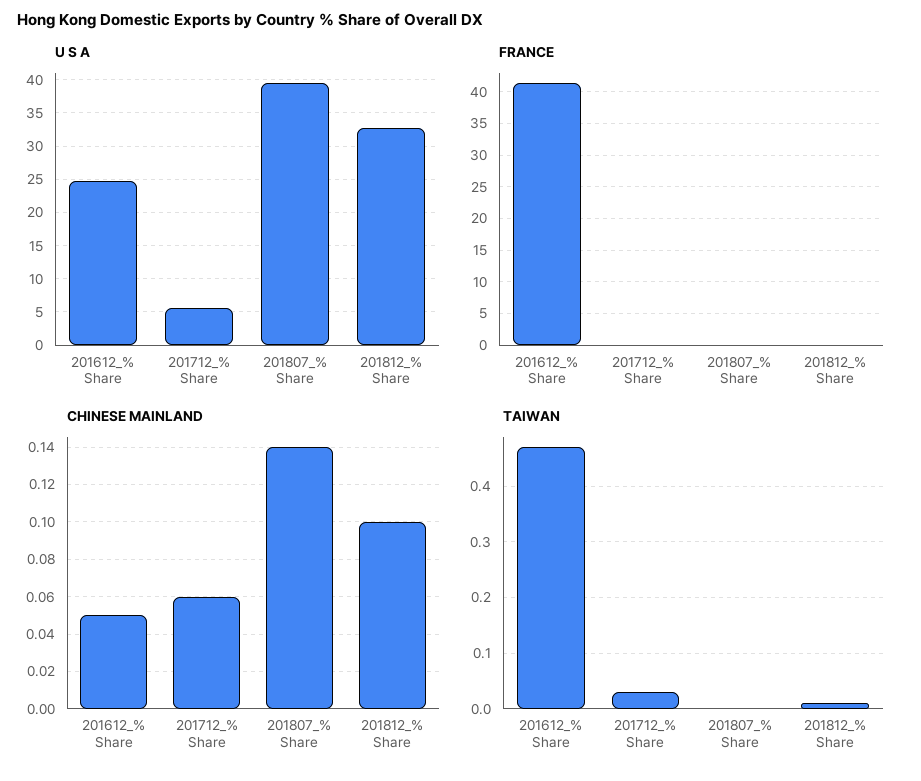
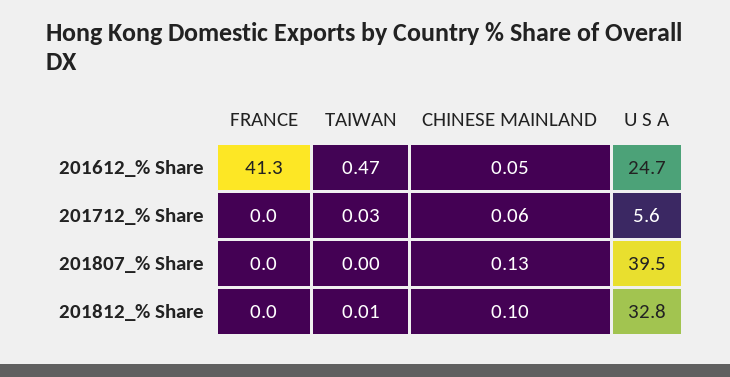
  {
    "U S A": {
      "201612_% Share": 24.7,
      "201712_% Share": 5.6,
      "201807_% Share": 39.5,
      "201812_% Share": 32.8
    },
    "FRANCE": {
      "201612_% Share": 41.3,
      "201712_% Share": 0,
      "201807_% Share": 0,
      "201812_% Share": 0
    },
    "CHINESE MAINLAND": {
      "201612_% Share": 0.05,
      "201712_% Share": 0.06,
-     "201807_% Share": 0.14,
+     "201807_% Share": 0.13,
      "201812_% Share": 0.1
    },
    "TAIWAN": {
      "201612_% Share": 0.47,
      "201712_% Share": 0.03,
      "201807_% Share": 0,
      "201812_% Share": 0.01
    }
  }

